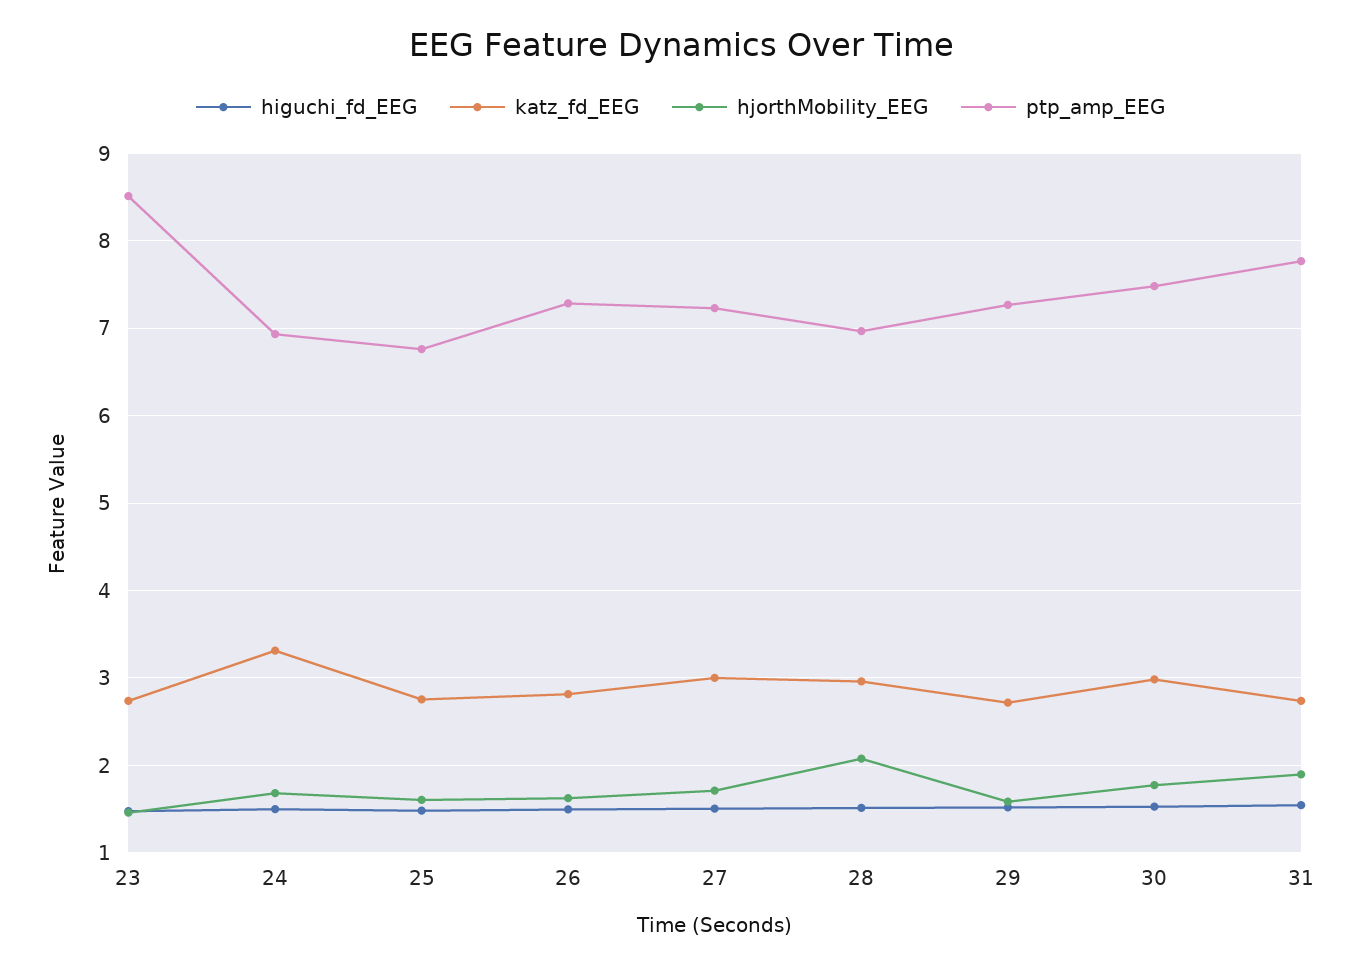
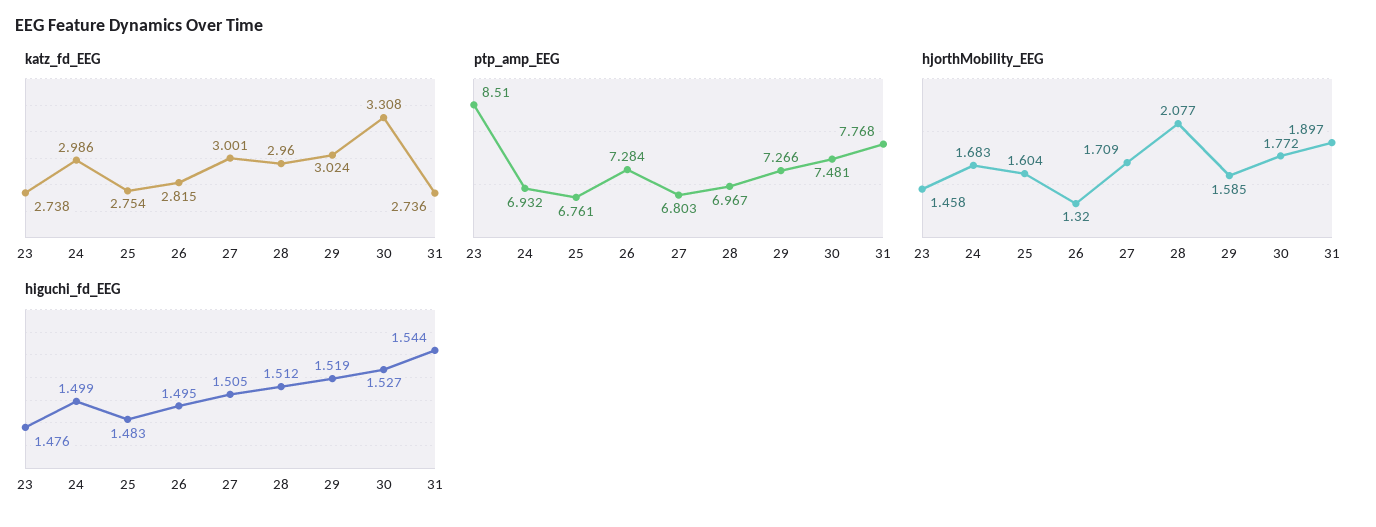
  {
    "higuchi_fd_EEG": {
      "23": 1.476,
      "24": 1.499,
      "25": 1.483,
      "26": 1.495,
      "27": 1.505,
      "28": 1.512,
      "29": 1.519,
      "30": 1.527,
      "31": 1.544
    },
    "katz_fd_EEG": {
      "23": 2.738,
-     "24": 3.3,
+     "24": 2.986,
      "25": 2.754,
      "26": 2.815,
      "27": 3.001,
      "28": 2.96,
-     "29": 2.7,
+     "29": 3.024,
-     "30": 3,
+     "30": 3.308,
      "31": 2.736
    },
    "hjorthMobility_EEG": {
      "23": 1.458,
      "24": 1.683,
      "25": 1.604,
-     "26": 1.6,
+     "26": 1.32,
      "27": 1.709,
      "28": 2.077,
      "29": 1.585,
      "30": 1.772,
      "31": 1.897
    },
    "ptp_amp_EEG": {
      "23": 8.51,
      "24": 6.932,
      "25": 6.761,
      "26": 7.284,
-     "27": 7.2,
+     "27": 6.803,
      "28": 6.967,
      "29": 7.266,
      "30": 7.481,
      "31": 7.768
    }
  }

